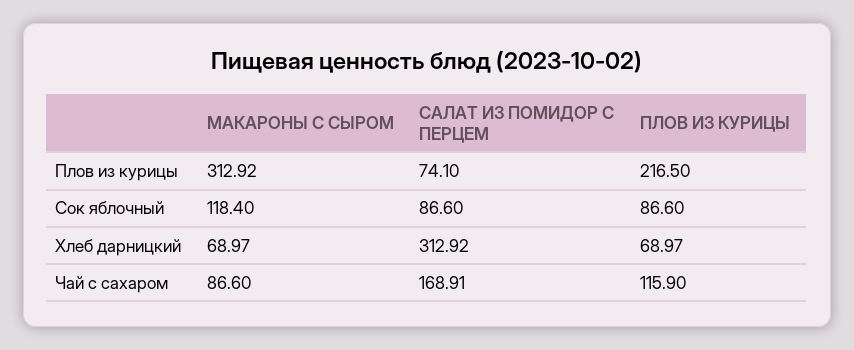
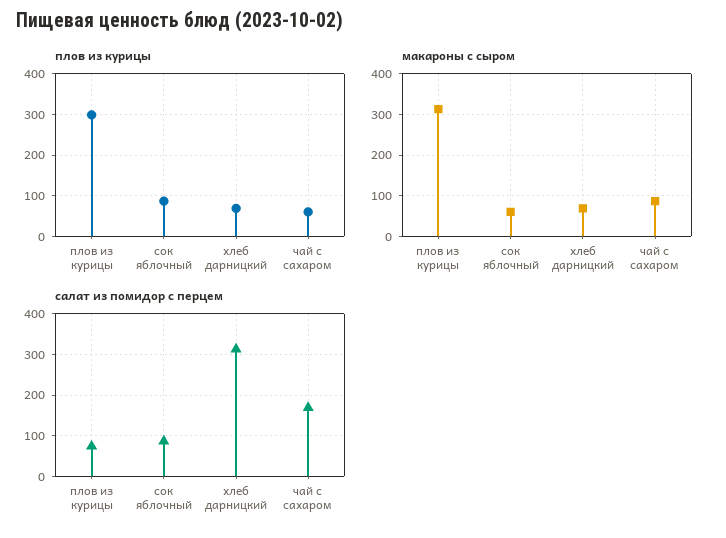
  {
    "МАКАРОНЫ С СЫРОМ": {
      "Плов из курицы": 312.92,
-     "Сок яблочный": 118.4,
+     "Сок яблочный": 60,
      "Хлеб дарницкий": 68.97,
      "Чай с сахаром": 86.6
    },
    "САЛАТ ИЗ ПОМИДОР С ПЕРЦЕМ": {
      "Плов из курицы": 74.1,
      "Сок яблочный": 86.6,
      "Хлеб дарницкий": 312.92,
      "Чай с сахаром": 168.91
    },
    "ПЛОВ ИЗ КУРИЦЫ": {
-     "Плов из курицы": 216.5,
+     "Плов из курицы": 300,
      "Сок яблочный": 86.6,
      "Хлеб дарницкий": 68.97,
-     "Чай с сахаром": 115.9
+     "Чай с сахаром": 60
    }
  }

